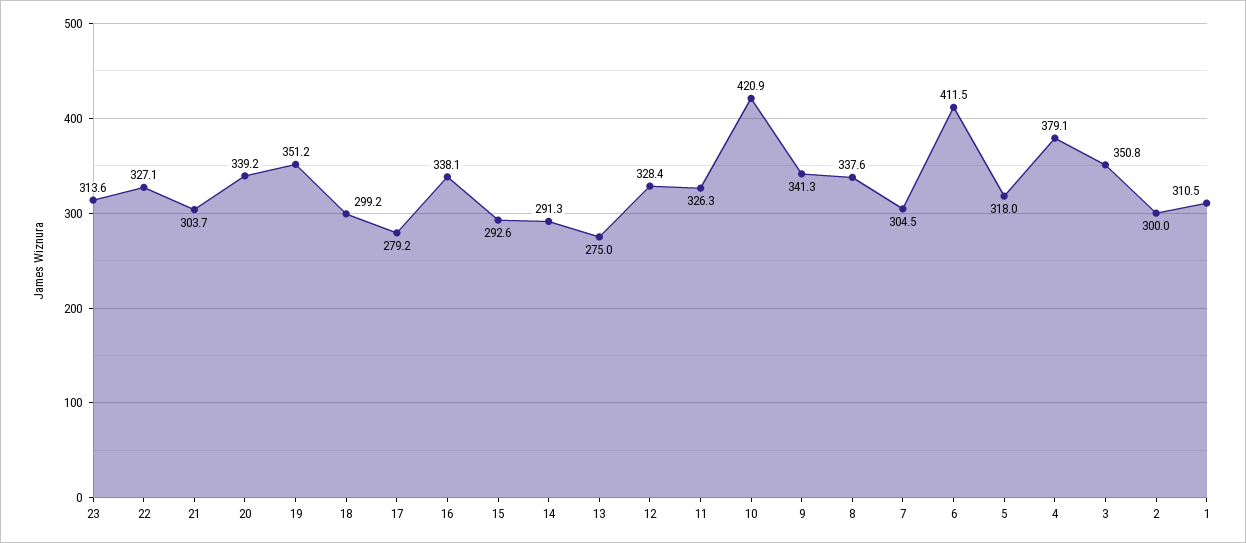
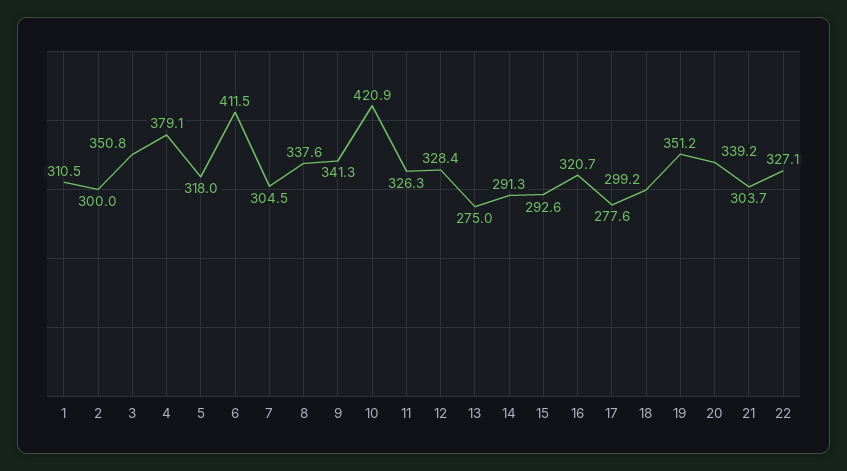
  {
-   "23": 313.6,
    "22": 327.1,
    "21": 303.7,
    "20": 339.2,
    "19": 351.2,
    "18": 299.2,
-   "17": 279.2,
+   "17": 277.6,
-   "16": 338.1,
+   "16": 320.7,
    "15": 292.6,
    "14": 291.3,
    "13": 275,
    "12": 328.4,
    "11": 326.3,
    "10": 420.9,
    "9": 341.3,
    "8": 337.6,
    "7": 304.5,
    "6": 411.5,
    "5": 318,
    "4": 379.1,
    "3": 350.8,
    "2": 300,
    "1": 310.5
  }

